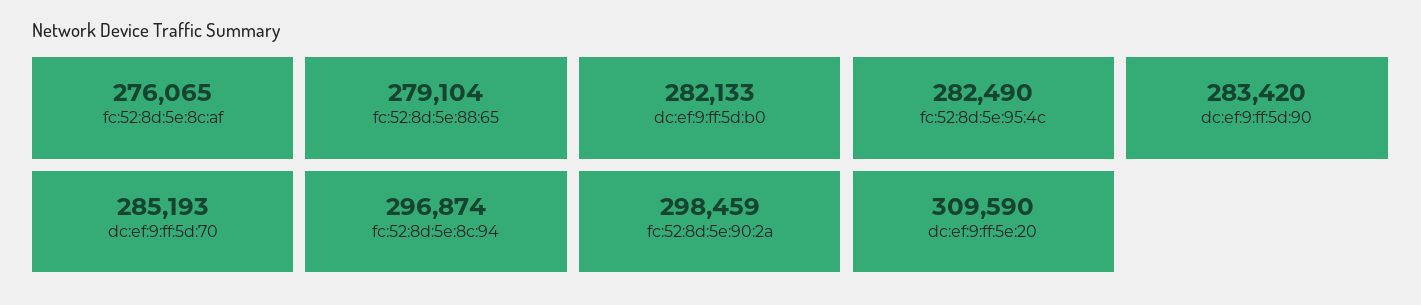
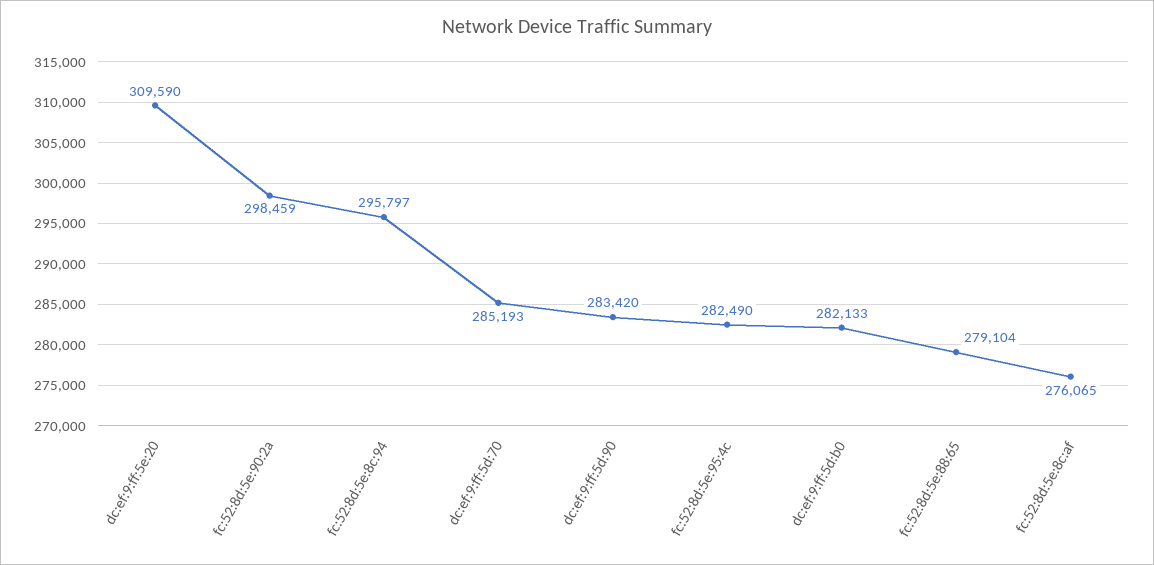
  {
    "fc:52:8d:5e:8c:af": 276065,
    "fc:52:8d:5e:88:65": 279104,
    "dc:ef:9:ff:5d:b0": 282133,
    "fc:52:8d:5e:95:4c": 282490,
    "dc:ef:9:ff:5d:90": 283420,
    "dc:ef:9:ff:5d:70": 285193,
-   "fc:52:8d:5e:8c:94": 296874,
+   "fc:52:8d:5e:8c:94": 295797,
    "fc:52:8d:5e:90:2a": 298459,
    "dc:ef:9:ff:5e:20": 309590
  }

